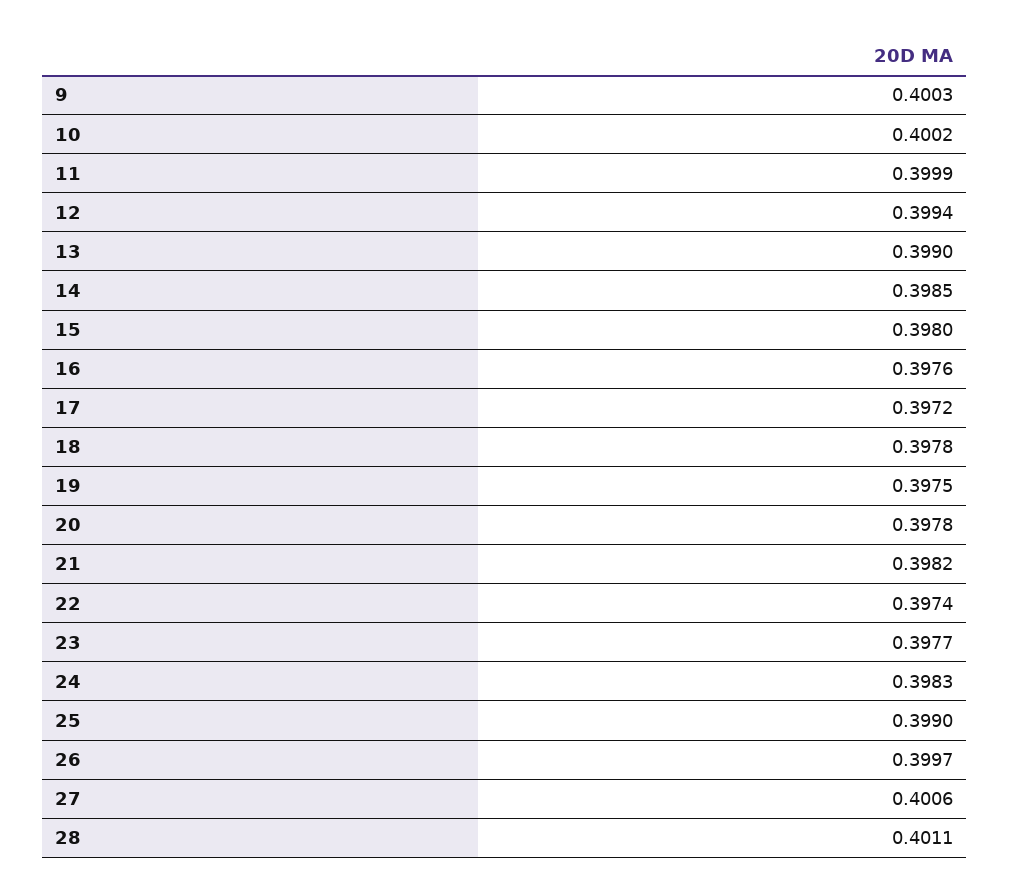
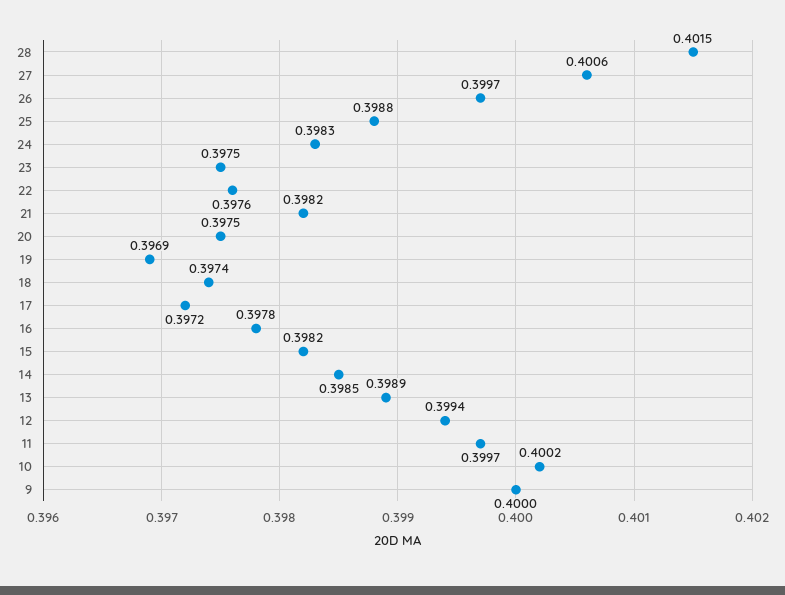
  {
-   "9": 0.4003,
+   "9": 0.4,
    "10": 0.4002,
-   "11": 0.3999,
+   "11": 0.3997,
    "12": 0.3994,
-   "13": 0.399,
+   "13": 0.3989,
    "14": 0.3985,
-   "15": 0.398,
+   "15": 0.3982,
-   "16": 0.3976,
+   "16": 0.3978,
    "17": 0.3972,
-   "18": 0.3978,
+   "18": 0.3974,
-   "19": 0.3975,
+   "19": 0.3969,
-   "20": 0.3978,
+   "20": 0.3975,
    "21": 0.3982,
-   "22": 0.3974,
+   "22": 0.3976,
-   "23": 0.3977,
+   "23": 0.3975,
    "24": 0.3983,
-   "25": 0.399,
+   "25": 0.3988,
    "26": 0.3997,
    "27": 0.4006,
-   "28": 0.4011
+   "28": 0.4015
  }

